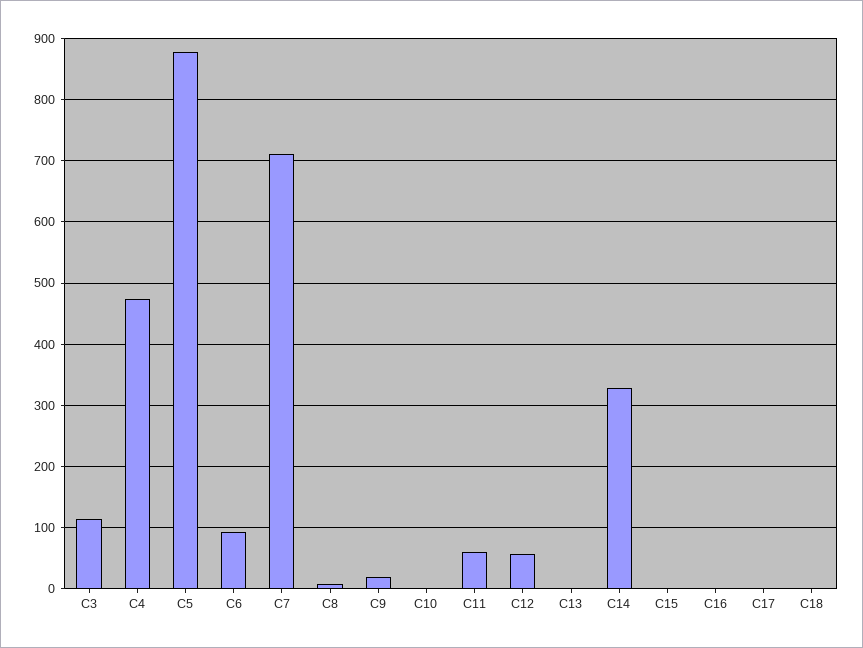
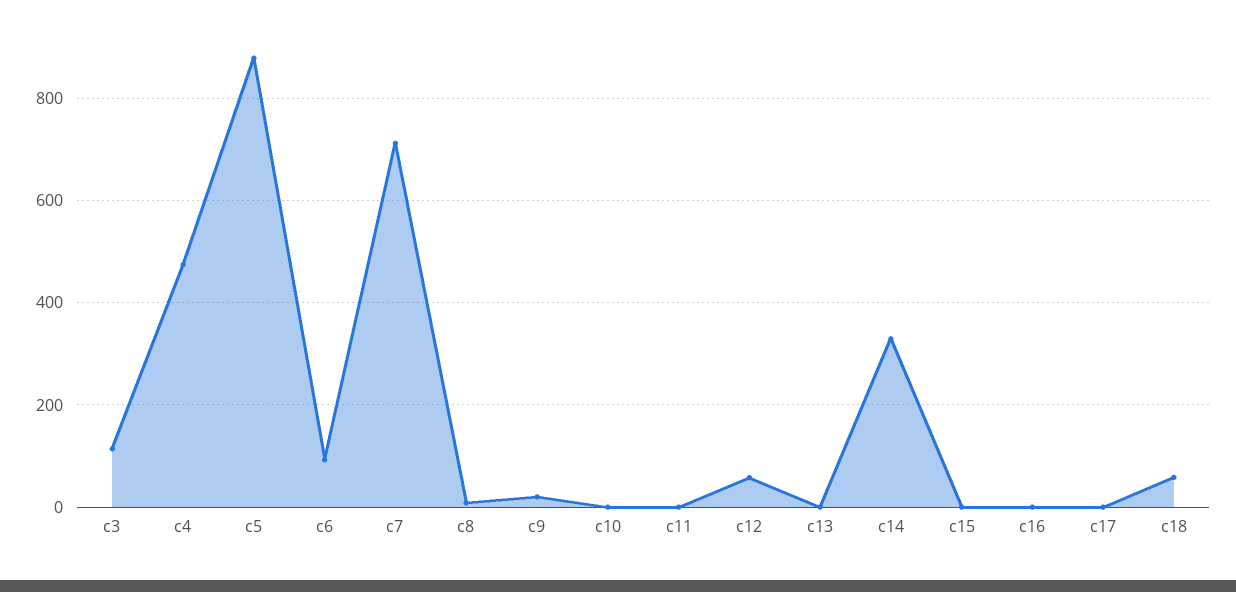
  {
    "C3": 110,
    "C4": 470,
    "C5": 880,
    "C6": 90,
    "C7": 710,
    "C8": 10,
    "C9": 20,
    "C10": 0,
-   "C11": 60,
+   "C11": 0,
    "C12": 60,
    "C13": 0,
    "C14": 330,
    "C15": 0,
    "C16": 0,
    "C17": 0,
-   "C18": 0
+   "C18": 60
  }

